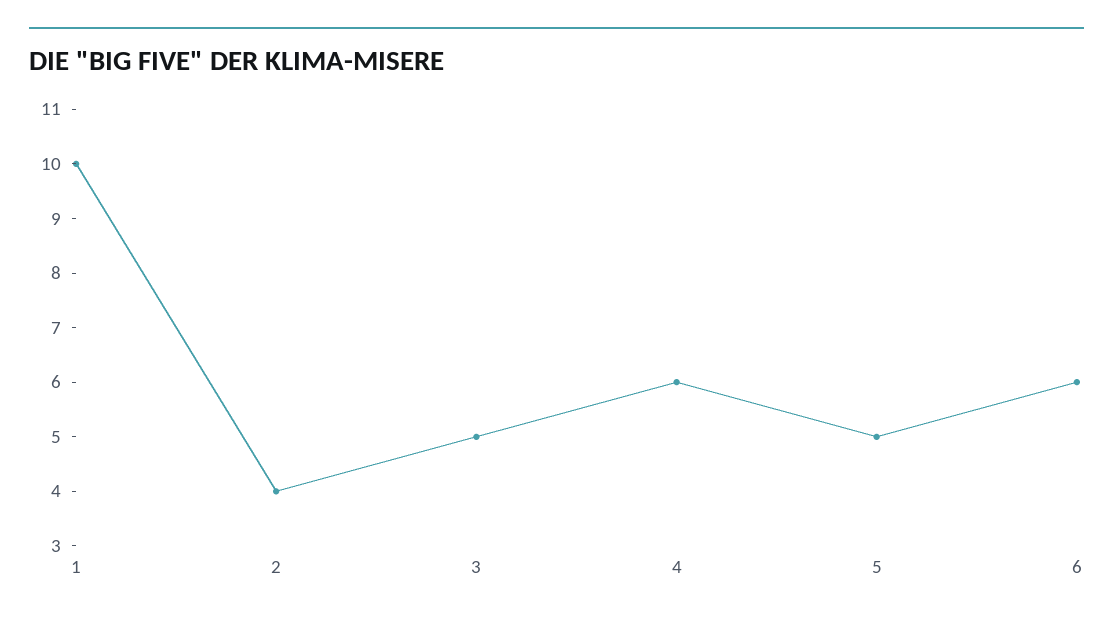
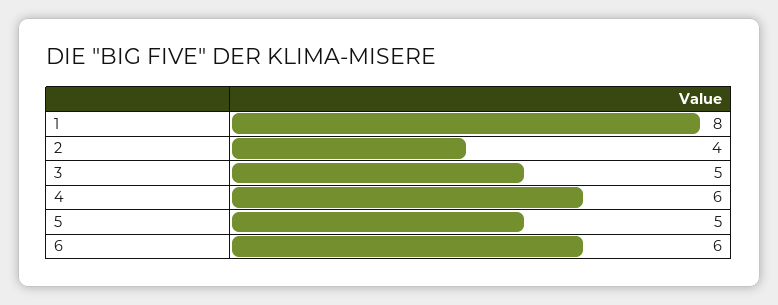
  {
-   "1": 10,
+   "1": 8,
    "2": 4,
    "3": 5,
    "4": 6,
    "5": 5,
    "6": 6
  }

